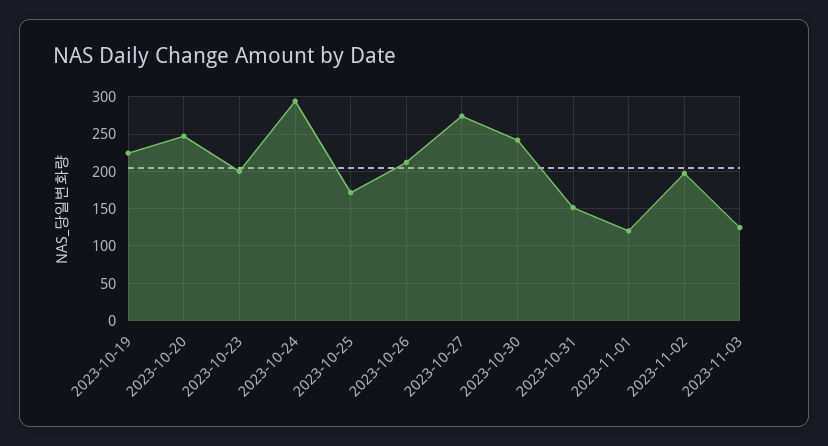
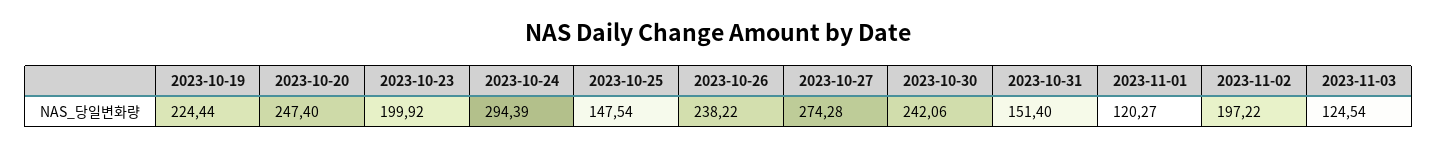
  {
    "2023-10-19": 224.44,
    "2023-10-20": 247.4,
    "2023-10-23": 199.92,
    "2023-10-24": 294.39,
-   "2023-10-25": 170,
+   "2023-10-25": 147.54,
-   "2023-10-26": 210,
+   "2023-10-26": 238.22,
    "2023-10-27": 274.28,
    "2023-10-30": 242.06,
    "2023-10-31": 151.4,
    "2023-11-01": 120.27,
    "2023-11-02": 197.22,
    "2023-11-03": 124.54
  }

